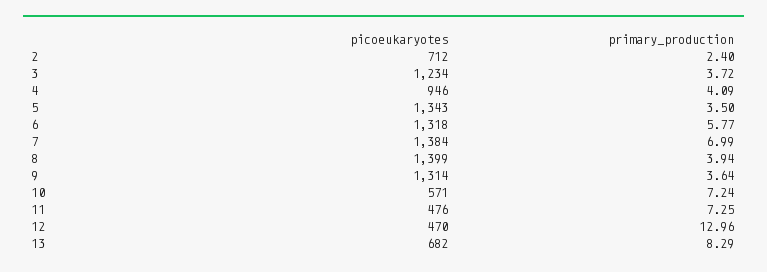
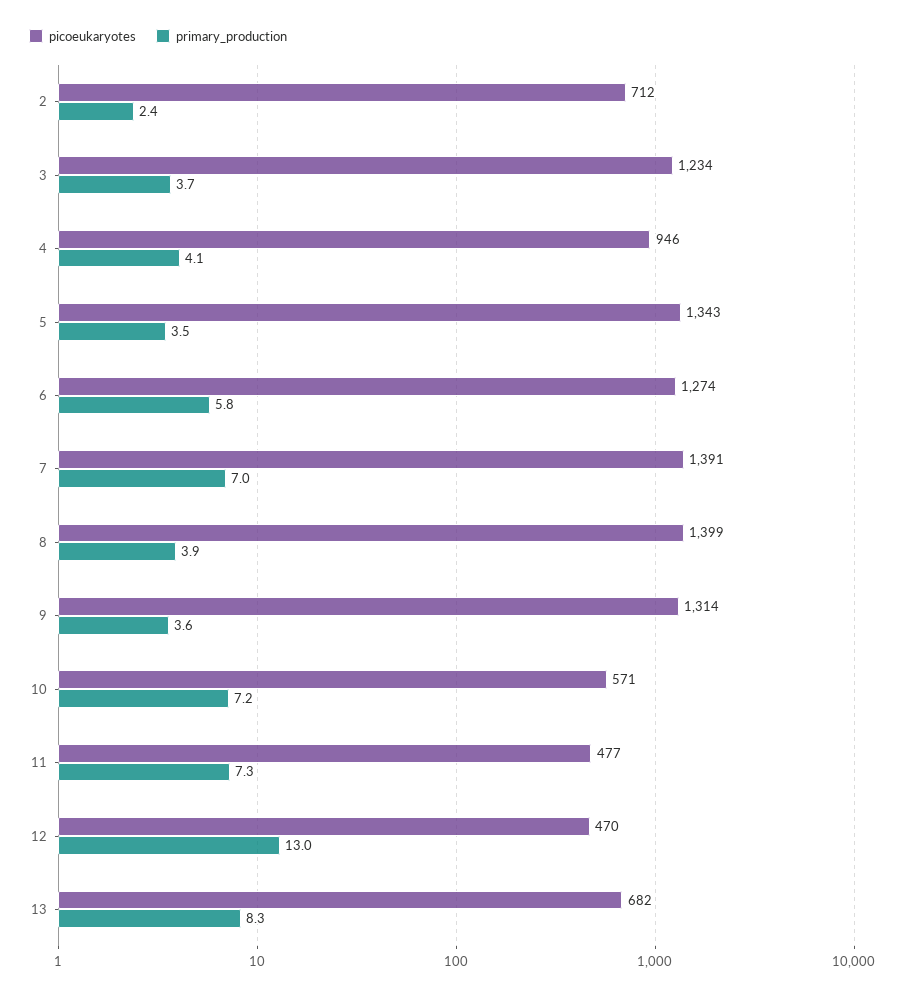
  {
    "picoeukaryotes": {
      "2": 712,
      "3": 1234,
      "4": 946,
      "5": 1343,
-     "6": 1318,
+     "6": 1274,
-     "7": 1384,
+     "7": 1391,
      "8": 1399,
      "9": 1314,
      "10": 571,
-     "11": 476,
+     "11": 477,
      "12": 470,
      "13": 682
    },
    "primary_production": {
      "2": 2.4,
      "3": 3.72,
      "4": 4.09,
      "5": 3.5,
      "6": 5.77,
      "7": 6.99,
      "8": 3.94,
      "9": 3.64,
      "10": 7.24,
      "11": 7.25,
      "12": 12.96,
      "13": 8.29
    }
  }

